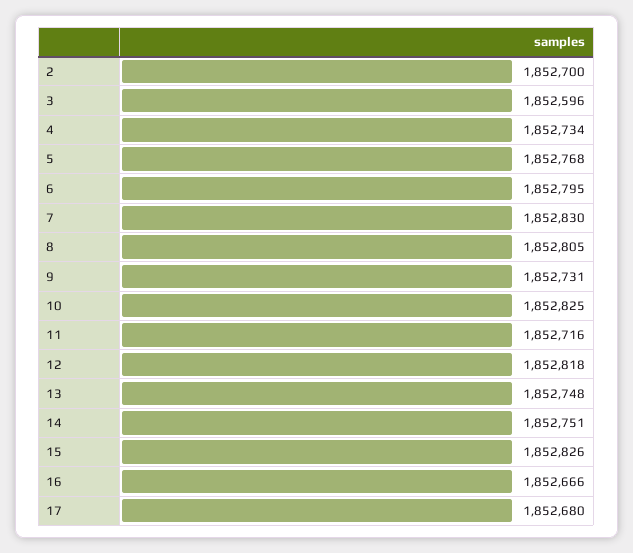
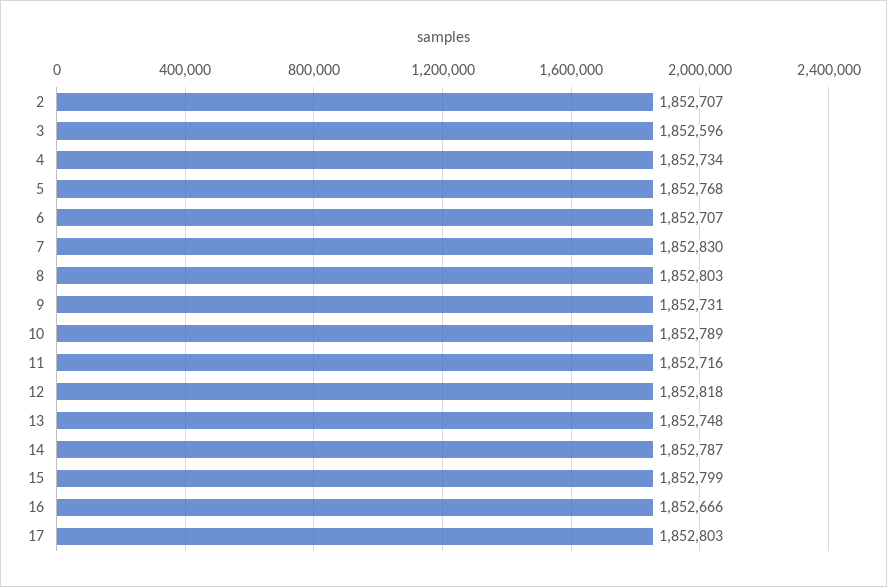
  {
-   "2": 1852700,
+   "2": 1852707,
    "3": 1852596,
    "4": 1852734,
    "5": 1852768,
-   "6": 1852795,
+   "6": 1852707,
    "7": 1852830,
-   "8": 1852805,
+   "8": 1852803,
    "9": 1852731,
-   "10": 1852825,
+   "10": 1852789,
    "11": 1852716,
    "12": 1852818,
    "13": 1852748,
-   "14": 1852751,
+   "14": 1852787,
-   "15": 1852826,
+   "15": 1852799,
    "16": 1852666,
-   "17": 1852680
+   "17": 1852803
  }

